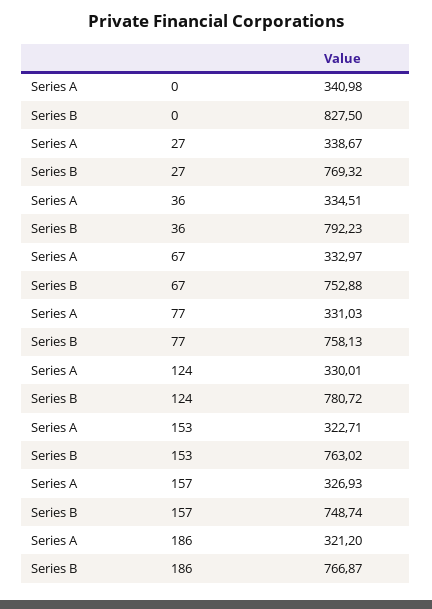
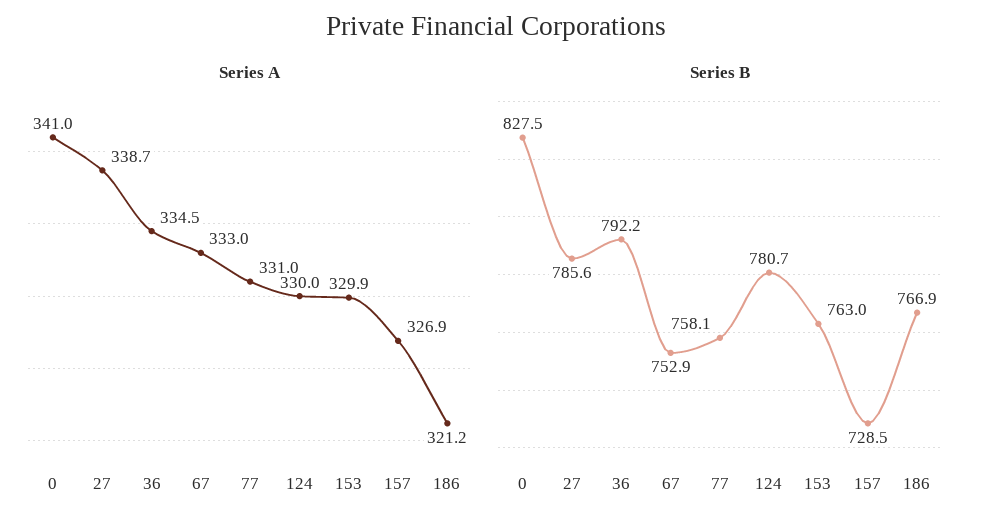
  {
    "Series A": {
      "0": 340.98,
      "27": 338.67,
      "36": 334.51,
      "67": 332.97,
      "77": 331.03,
      "124": 330.01,
-     "153": 322.71,
+     "153": 329.9,
      "157": 326.93,
      "186": 321.2
    },
    "Series B": {
      "0": 827.5,
-     "27": 769.32,
+     "27": 785.6,
      "36": 792.23,
      "67": 752.88,
      "77": 758.13,
      "124": 780.72,
      "153": 763.02,
-     "157": 748.74,
+     "157": 728.5,
      "186": 766.87
    }
  }

